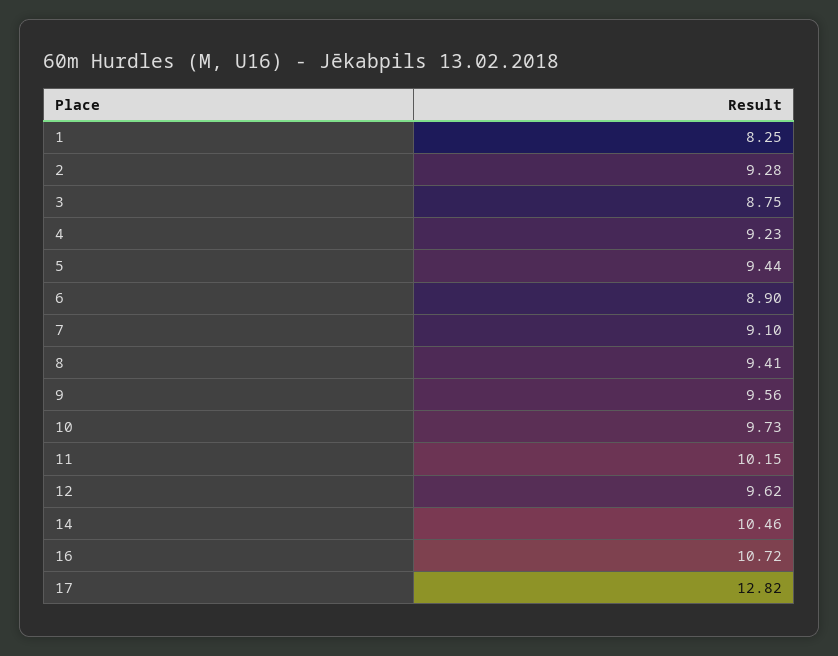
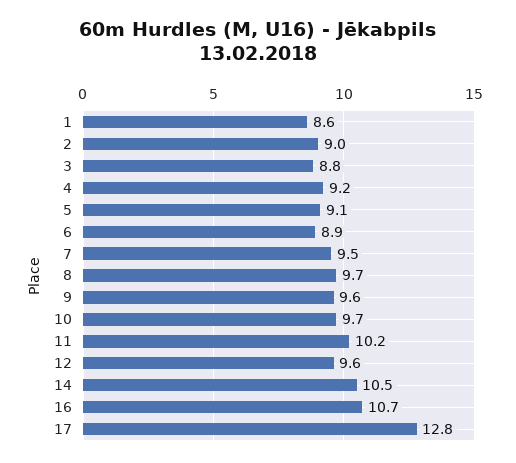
  {
-   "1": 8.25,
+   "1": 8.6,
-   "2": 9.28,
+   "2": 9,
    "3": 8.75,
    "4": 9.23,
-   "5": 9.44,
+   "5": 9.1,
    "6": 8.9,
-   "7": 9.1,
+   "7": 9.5,
-   "8": 9.41,
+   "8": 9.7,
    "9": 9.56,
    "10": 9.73,
    "11": 10.15,
    "12": 9.62,
    "14": 10.46,
    "16": 10.72,
    "17": 12.82
  }

